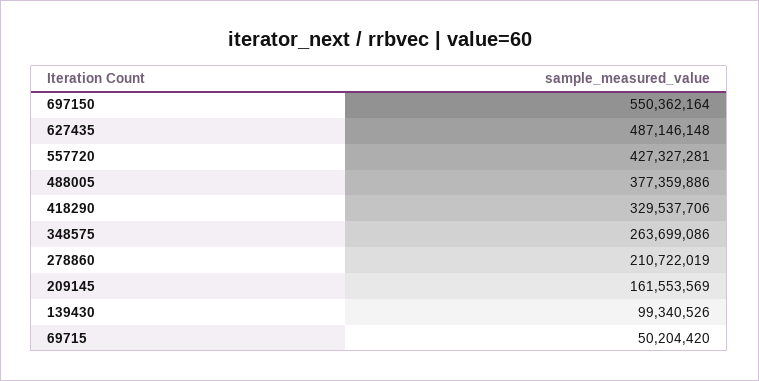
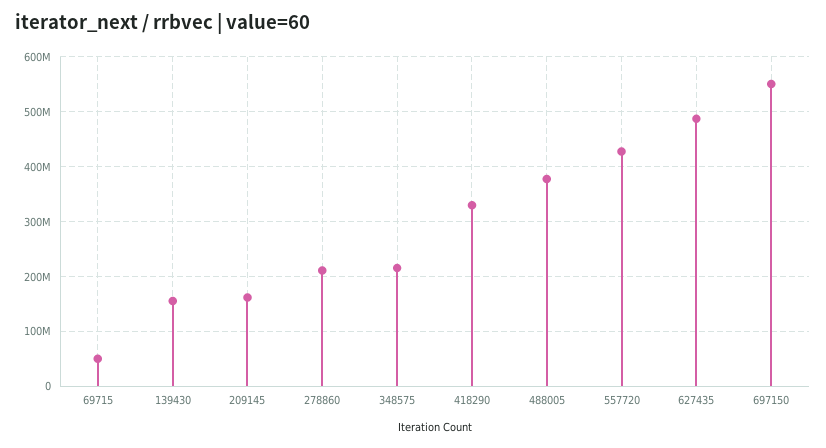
  {
    "697150": 550362164,
    "627435": 487146148,
    "557720": 427327281,
    "488005": 377359886,
    "418290": 329537706,
-   "348575": 263699086,
+   "348575": 220000000,
    "278860": 210722019,
    "209145": 161553569,
-   "139430": 99340526,
+   "139430": 160000000,
    "69715": 50204420
  }

